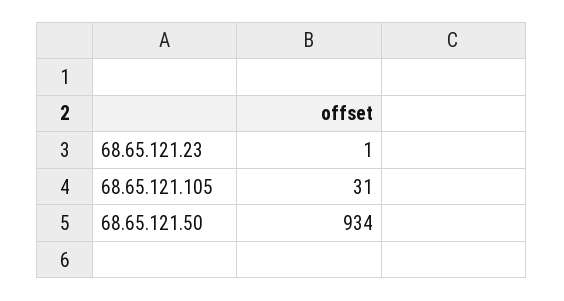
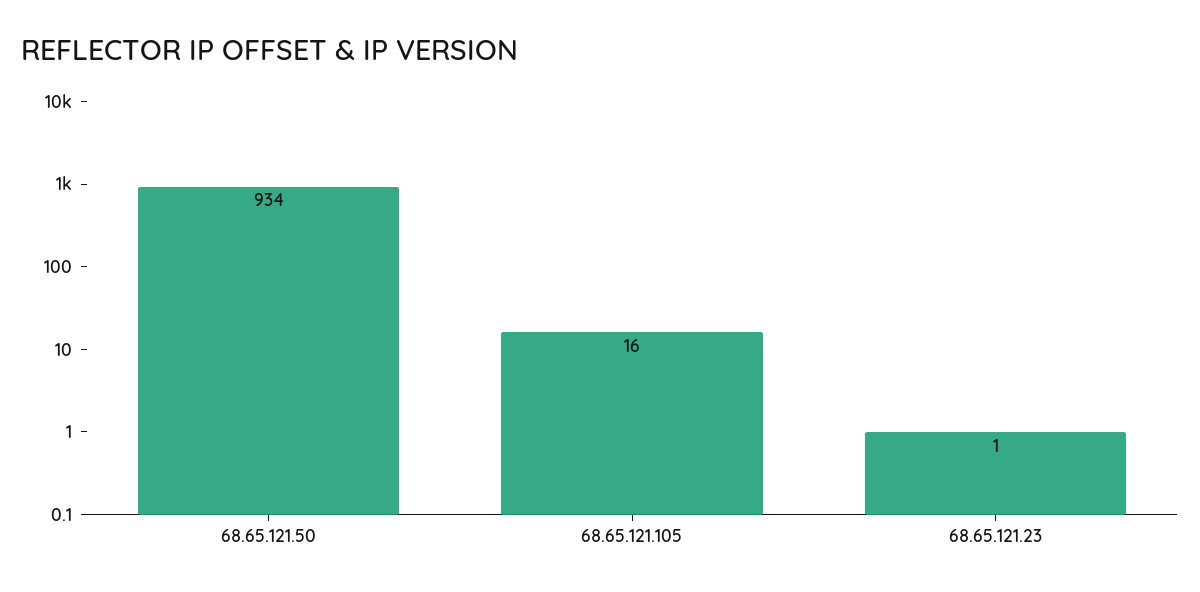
  {
    "68.65.121.23": 1,
-   "68.65.121.105": 31,
+   "68.65.121.105": 16,
    "68.65.121.50": 934
  }

